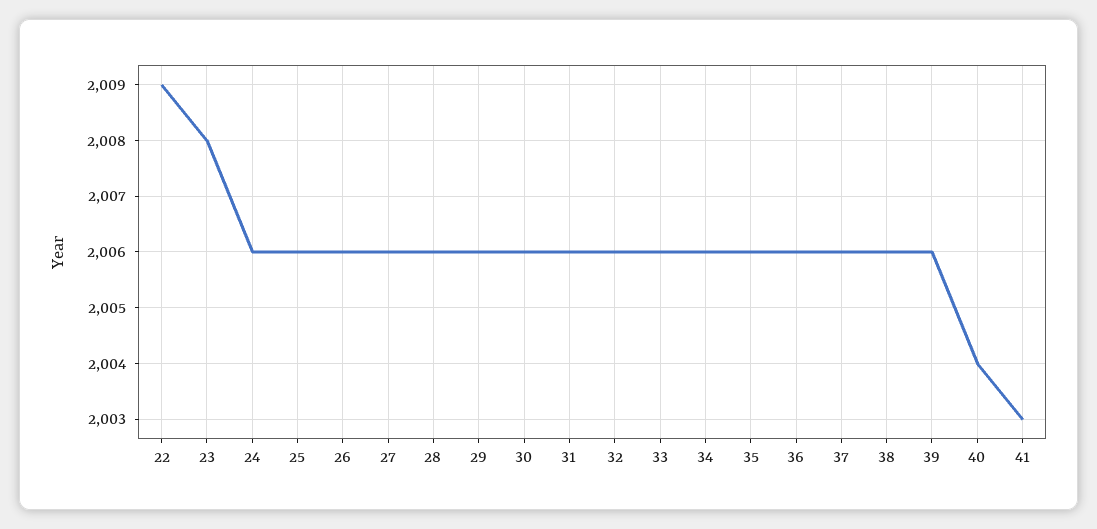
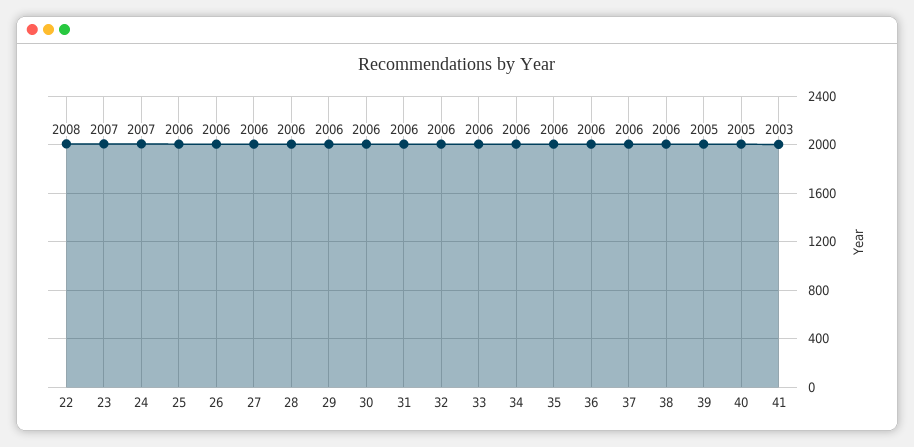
  {
-   "22": 2009,
+   "22": 2008,
-   "23": 2008,
+   "23": 2007,
-   "24": 2006,
+   "24": 2007,
    "25": 2006,
    "26": 2006,
    "27": 2006,
    "28": 2006,
    "29": 2006,
    "30": 2006,
    "31": 2006,
    "32": 2006,
    "33": 2006,
    "34": 2006,
    "35": 2006,
    "36": 2006,
    "37": 2006,
    "38": 2006,
-   "39": 2006,
+   "39": 2005,
-   "40": 2004,
+   "40": 2005,
    "41": 2003
  }

